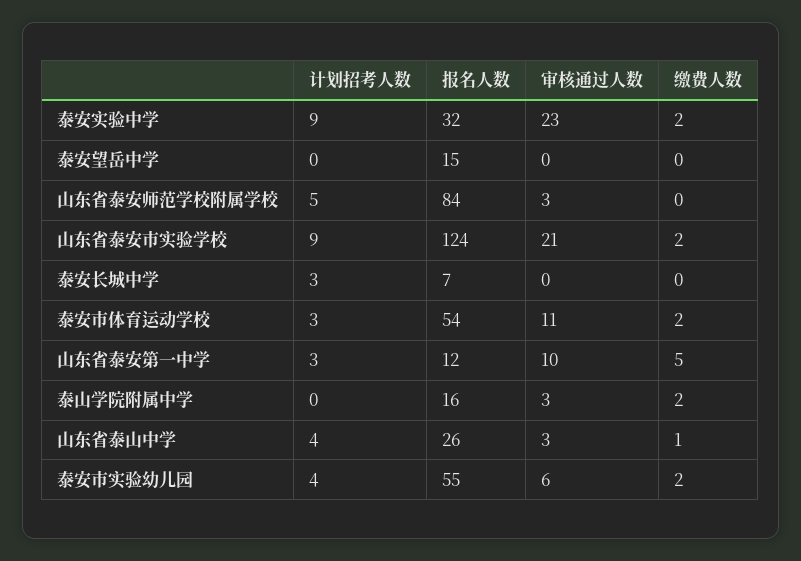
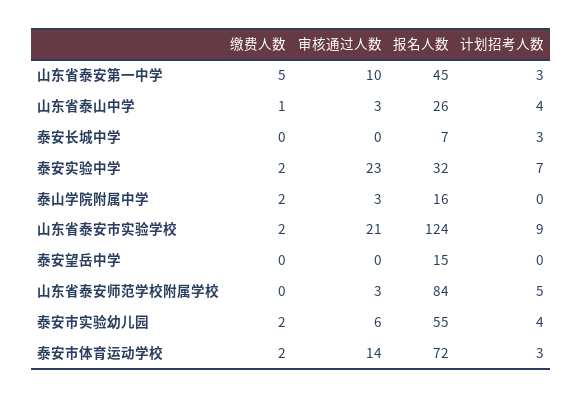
  {
    "计划招考人数": {
-     "泰安实验中学": 9,
+     "泰安实验中学": 7,
      "泰安望岳中学": 0,
      "山东省泰安师范学校附属学校": 5,
      "山东省泰安市实验学校": 9,
      "泰安长城中学": 3,
      "泰安市体育运动学校": 3,
      "山东省泰安第一中学": 3,
      "泰山学院附属中学": 0,
      "山东省泰山中学": 4,
      "泰安市实验幼儿园": 4
    },
    "报名人数": {
      "泰安实验中学": 32,
      "泰安望岳中学": 15,
      "山东省泰安师范学校附属学校": 84,
      "山东省泰安市实验学校": 124,
      "泰安长城中学": 7,
-     "泰安市体育运动学校": 54,
+     "泰安市体育运动学校": 72,
-     "山东省泰安第一中学": 12,
+     "山东省泰安第一中学": 45,
      "泰山学院附属中学": 16,
      "山东省泰山中学": 26,
      "泰安市实验幼儿园": 55
    },
    "审核通过人数": {
      "泰安实验中学": 23,
      "泰安望岳中学": 0,
      "山东省泰安师范学校附属学校": 3,
      "山东省泰安市实验学校": 21,
      "泰安长城中学": 0,
-     "泰安市体育运动学校": 11,
+     "泰安市体育运动学校": 14,
      "山东省泰安第一中学": 10,
      "泰山学院附属中学": 3,
      "山东省泰山中学": 3,
      "泰安市实验幼儿园": 6
    },
    "缴费人数": {
      "泰安实验中学": 2,
      "泰安望岳中学": 0,
      "山东省泰安师范学校附属学校": 0,
      "山东省泰安市实验学校": 2,
      "泰安长城中学": 0,
      "泰安市体育运动学校": 2,
      "山东省泰安第一中学": 5,
      "泰山学院附属中学": 2,
      "山东省泰山中学": 1,
      "泰安市实验幼儿园": 2
    }
  }

